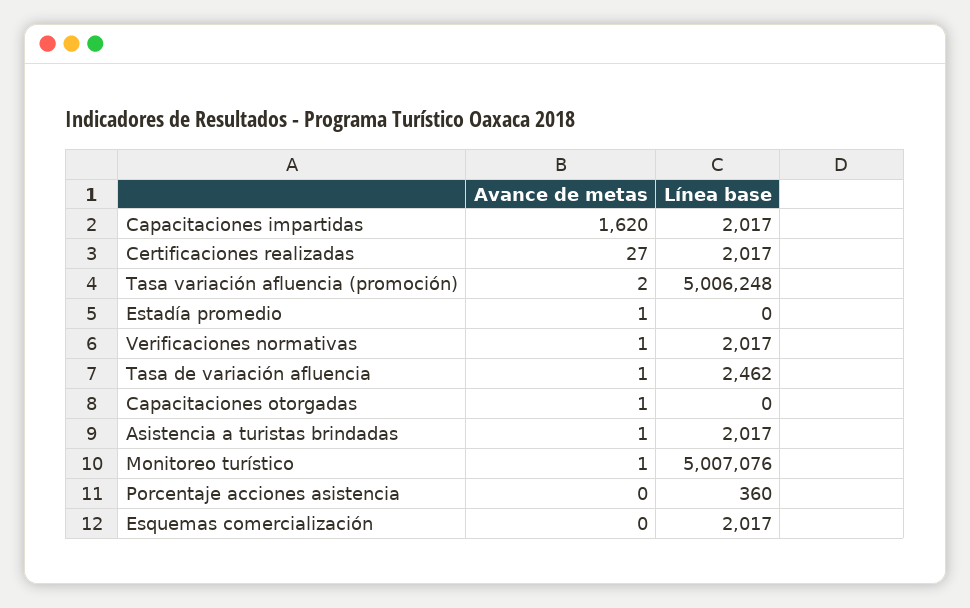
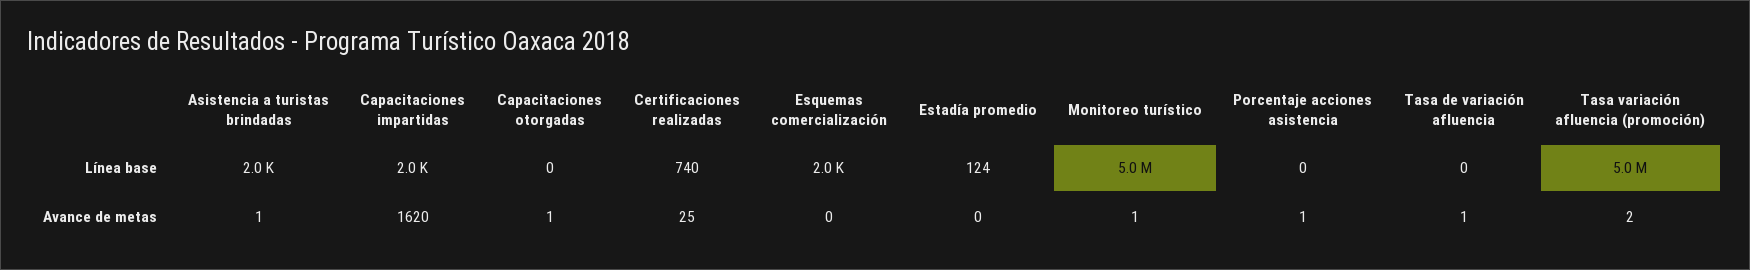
  {
    "Avance de metas": {
      "Capacitaciones impartidas": 1620,
-     "Certificaciones realizadas": 27,
+     "Certificaciones realizadas": 25,
      "Tasa variación afluencia (promoción)": 2,
-     "Estadía promedio": 1,
+     "Estadía promedio": 0,
-     "Verificaciones normativas": 1,
      "Tasa de variación afluencia": 1,
      "Capacitaciones otorgadas": 1,
      "Asistencia a turistas brindadas": 1,
      "Monitoreo turístico": 1,
-     "Porcentaje acciones asistencia": 0,
+     "Porcentaje acciones asistencia": 1,
      "Esquemas comercialización": 0
    },
    "Línea base": {
      "Capacitaciones impartidas": 2017,
-     "Certificaciones realizadas": 2017,
+     "Certificaciones realizadas": 740,
      "Tasa variación afluencia (promoción)": 5006248,
-     "Estadía promedio": 0,
+     "Estadía promedio": 124,
-     "Verificaciones normativas": 2017,
-     "Tasa de variación afluencia": 2462,
+     "Tasa de variación afluencia": 0,
      "Capacitaciones otorgadas": 0,
      "Asistencia a turistas brindadas": 2017,
      "Monitoreo turístico": 5007076,
-     "Porcentaje acciones asistencia": 360,
+     "Porcentaje acciones asistencia": 0,
      "Esquemas comercialización": 2017
    }
  }

